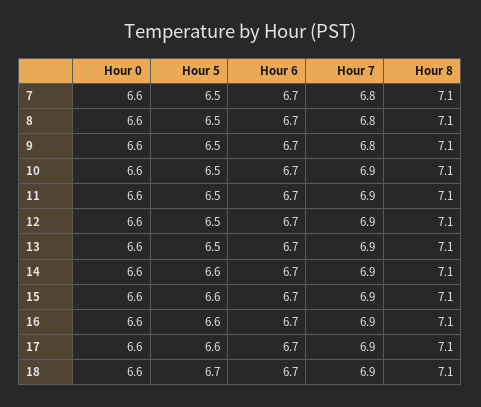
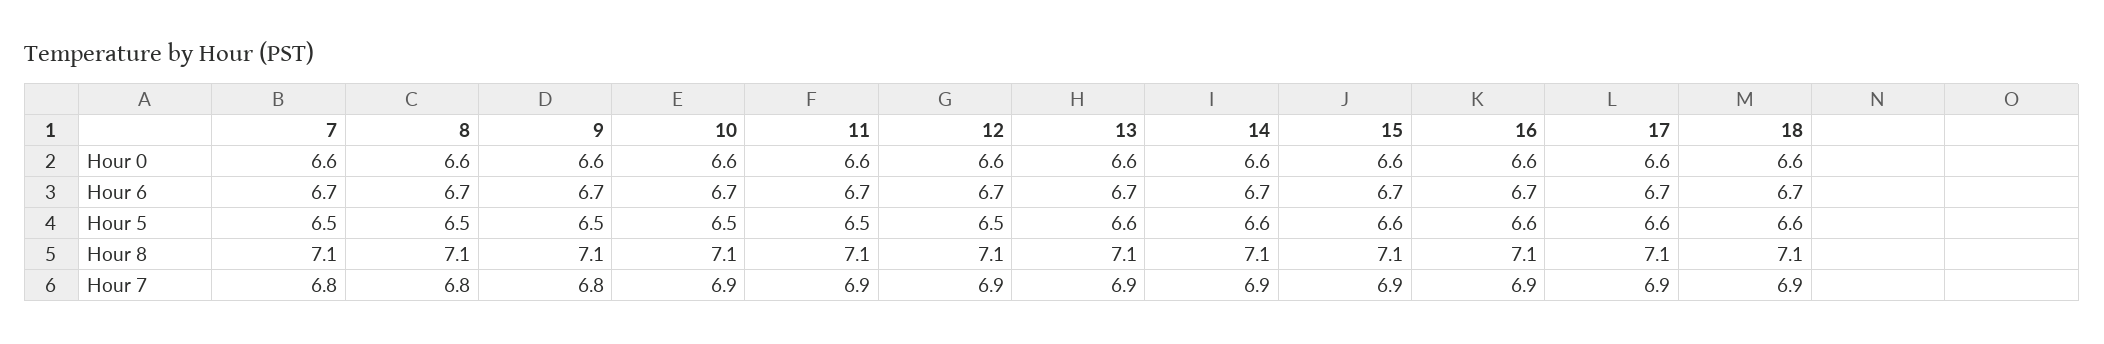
  {
    "Hour 0": {
      "7": 6.6,
      "8": 6.6,
      "9": 6.6,
      "10": 6.6,
      "11": 6.6,
      "12": 6.6,
      "13": 6.6,
      "14": 6.6,
      "15": 6.6,
      "16": 6.6,
      "17": 6.6,
      "18": 6.6
    },
    "Hour 5": {
      "7": 6.5,
      "8": 6.5,
      "9": 6.5,
      "10": 6.5,
      "11": 6.5,
      "12": 6.5,
-     "13": 6.5,
+     "13": 6.6,
      "14": 6.6,
      "15": 6.6,
      "16": 6.6,
      "17": 6.6,
-     "18": 6.7
+     "18": 6.6
    },
    "Hour 6": {
      "7": 6.7,
      "8": 6.7,
      "9": 6.7,
      "10": 6.7,
      "11": 6.7,
      "12": 6.7,
      "13": 6.7,
      "14": 6.7,
      "15": 6.7,
      "16": 6.7,
      "17": 6.7,
      "18": 6.7
    },
    "Hour 7": {
      "7": 6.8,
      "8": 6.8,
      "9": 6.8,
      "10": 6.9,
      "11": 6.9,
      "12": 6.9,
      "13": 6.9,
      "14": 6.9,
      "15": 6.9,
      "16": 6.9,
      "17": 6.9,
      "18": 6.9
    },
    "Hour 8": {
      "7": 7.1,
      "8": 7.1,
      "9": 7.1,
      "10": 7.1,
      "11": 7.1,
      "12": 7.1,
      "13": 7.1,
      "14": 7.1,
      "15": 7.1,
      "16": 7.1,
      "17": 7.1,
      "18": 7.1
    }
  }

